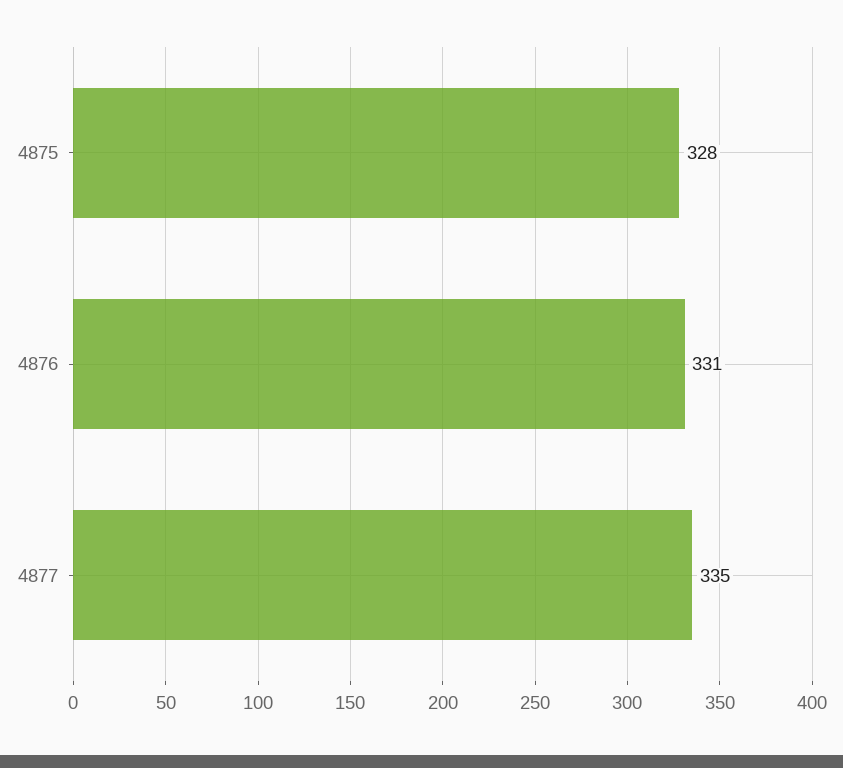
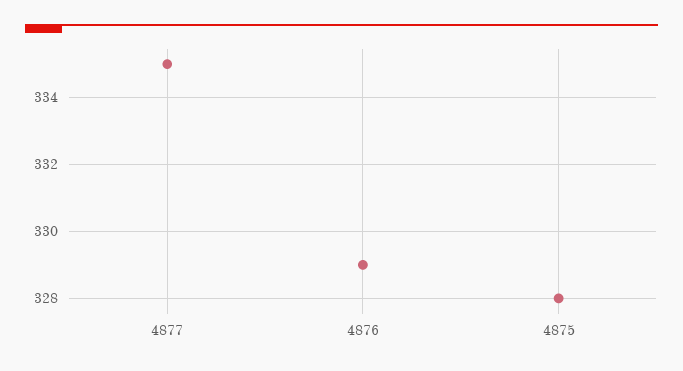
  {
    "4875": 328,
-   "4876": 331,
+   "4876": 329,
    "4877": 335
  }

